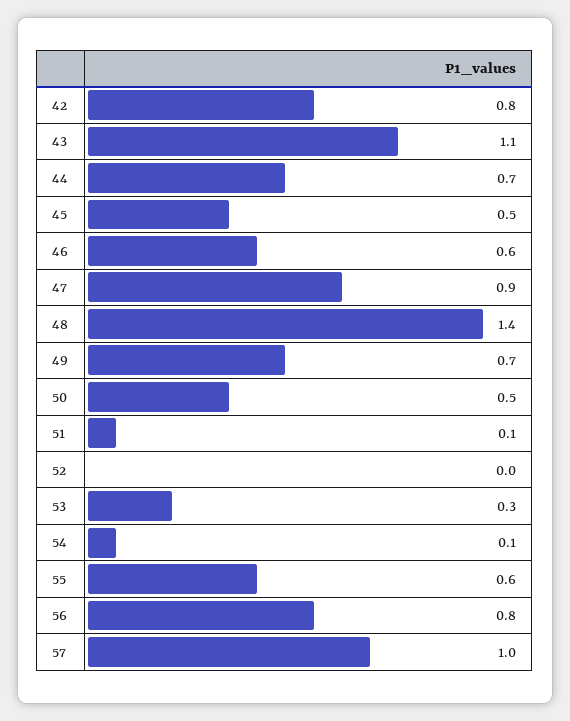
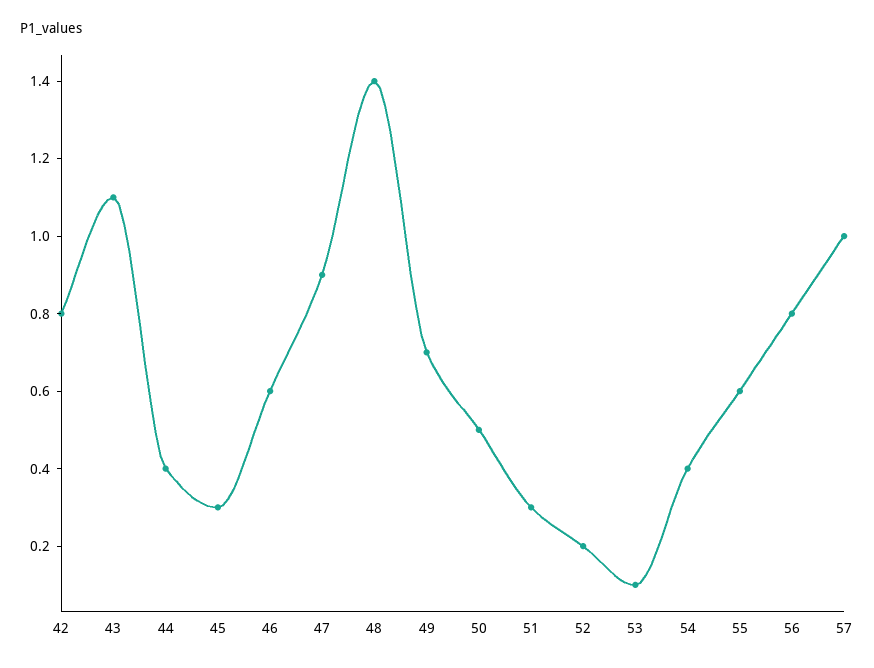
  {
    "42": 0.8,
    "43": 1.1,
-   "44": 0.7,
+   "44": 0.4,
-   "45": 0.5,
+   "45": 0.3,
    "46": 0.6,
    "47": 0.9,
    "48": 1.4,
    "49": 0.7,
    "50": 0.5,
-   "51": 0.1,
+   "51": 0.3,
-   "52": 0,
+   "52": 0.2,
-   "53": 0.3,
+   "53": 0.1,
-   "54": 0.1,
+   "54": 0.4,
    "55": 0.6,
    "56": 0.8,
    "57": 1
  }

